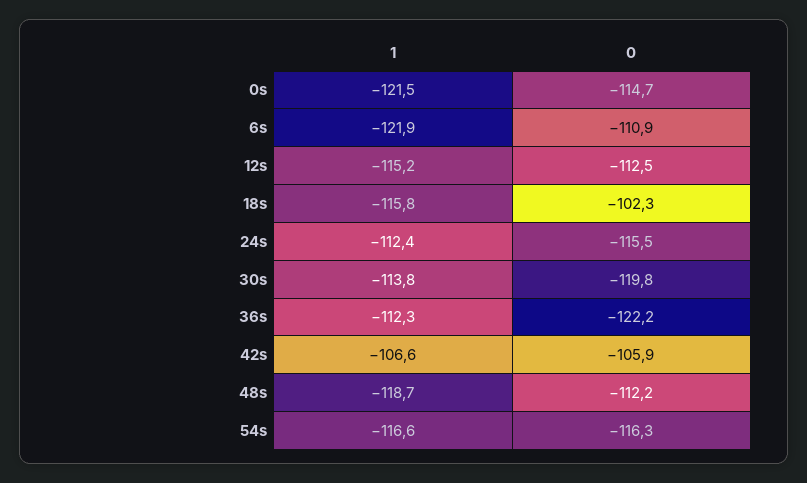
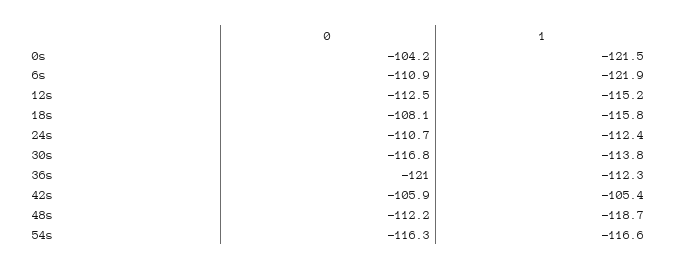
  {
    "1": {
      "0s": -121.5,
      "6s": -121.9,
      "12s": -115.2,
      "18s": -115.8,
      "24s": -112.4,
      "30s": -113.8,
      "36s": -112.3,
-     "42s": -106.6,
+     "42s": -105.4,
      "48s": -118.7,
      "54s": -116.6
    },
    "0": {
-     "0s": -114.7,
+     "0s": -104.2,
      "6s": -110.9,
      "12s": -112.5,
-     "18s": -102.3,
+     "18s": -108.1,
-     "24s": -115.5,
+     "24s": -110.7,
-     "30s": -119.8,
+     "30s": -116.8,
-     "36s": -122.2,
+     "36s": -121,
      "42s": -105.9,
      "48s": -112.2,
      "54s": -116.3
    }
  }

